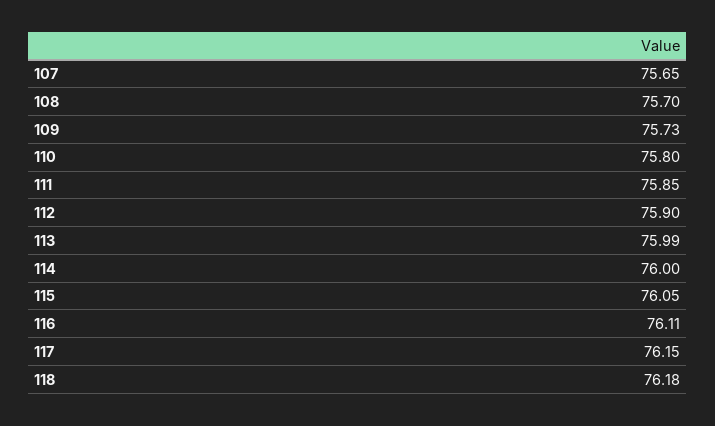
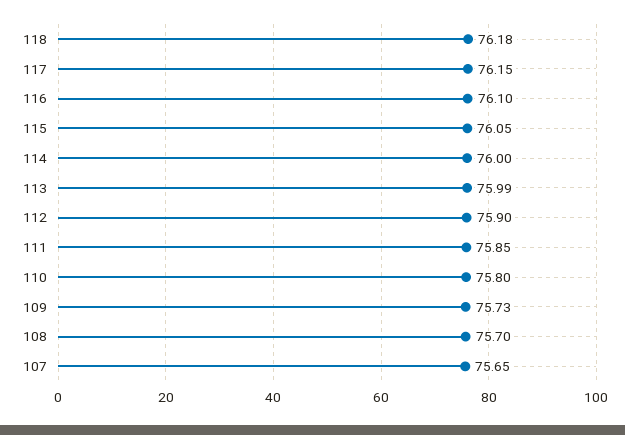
  {
    "107": 75.65,
    "108": 75.7,
    "109": 75.73,
    "110": 75.8,
    "111": 75.85,
    "112": 75.9,
    "113": 75.99,
    "114": 76,
    "115": 76.05,
-   "116": 76.11,
+   "116": 76.1,
    "117": 76.15,
    "118": 76.18
  }

